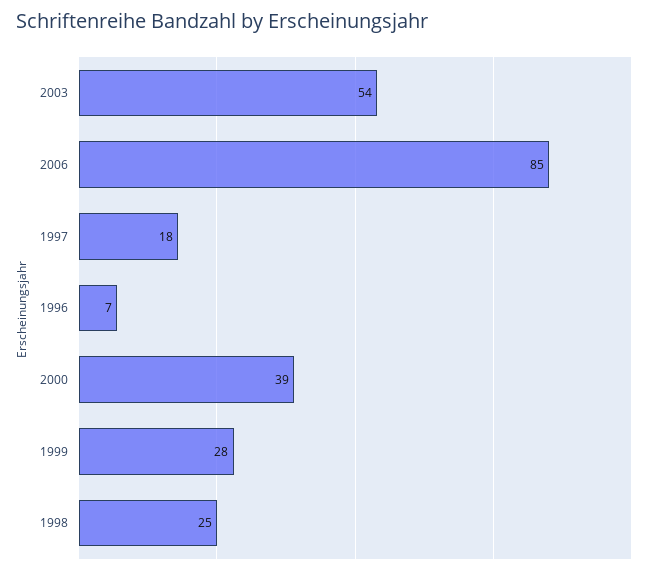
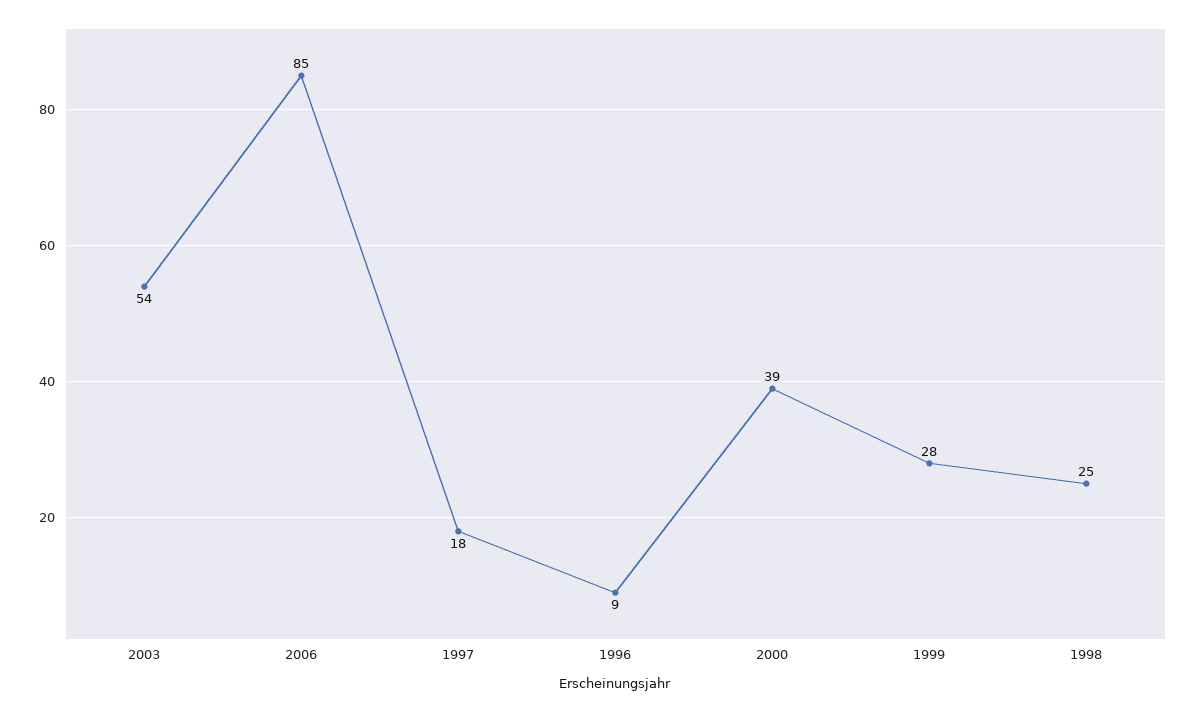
  {
    "2003": 54,
    "2006": 85,
    "1997": 18,
-   "1996": 7,
+   "1996": 9,
    "2000": 39,
    "1999": 28,
    "1998": 25
  }

